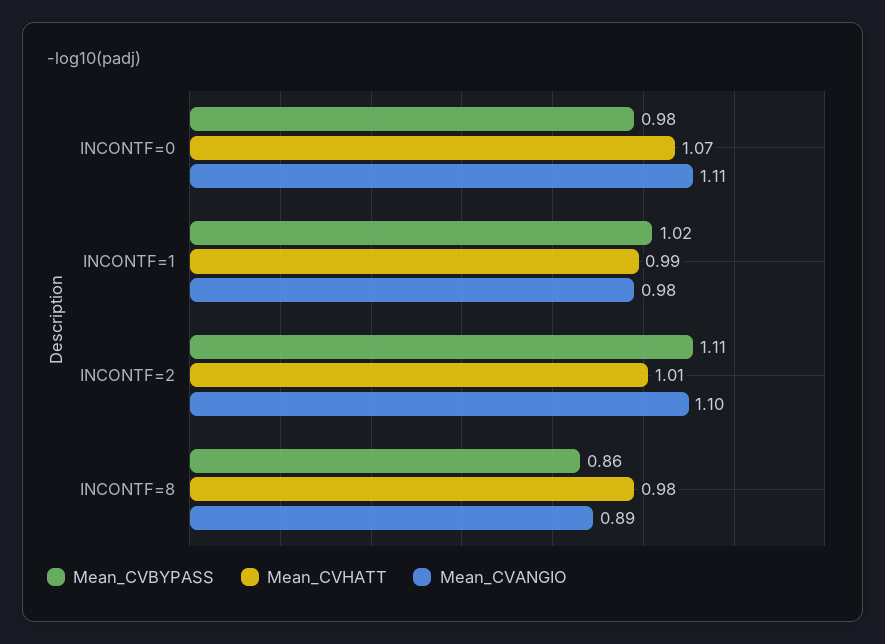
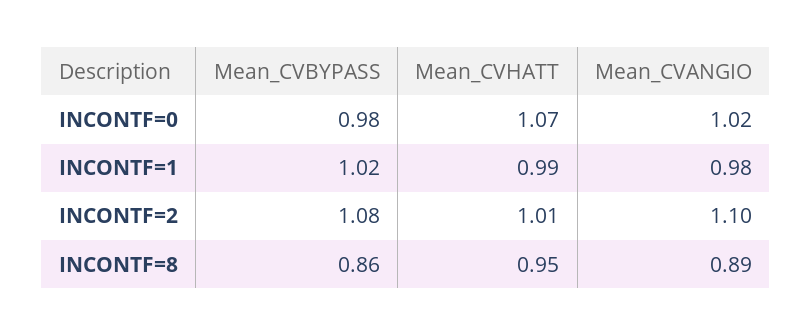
  {
    "Mean_CVBYPASS": {
      "INCONTF=0": 0.98,
      "INCONTF=1": 1.02,
-     "INCONTF=2": 1.11,
+     "INCONTF=2": 1.08,
      "INCONTF=8": 0.86
    },
    "Mean_CVHATT": {
      "INCONTF=0": 1.07,
      "INCONTF=1": 0.99,
      "INCONTF=2": 1.01,
-     "INCONTF=8": 0.98
+     "INCONTF=8": 0.95
    },
    "Mean_CVANGIO": {
-     "INCONTF=0": 1.11,
+     "INCONTF=0": 1.02,
      "INCONTF=1": 0.98,
      "INCONTF=2": 1.1,
      "INCONTF=8": 0.89
    }
  }

